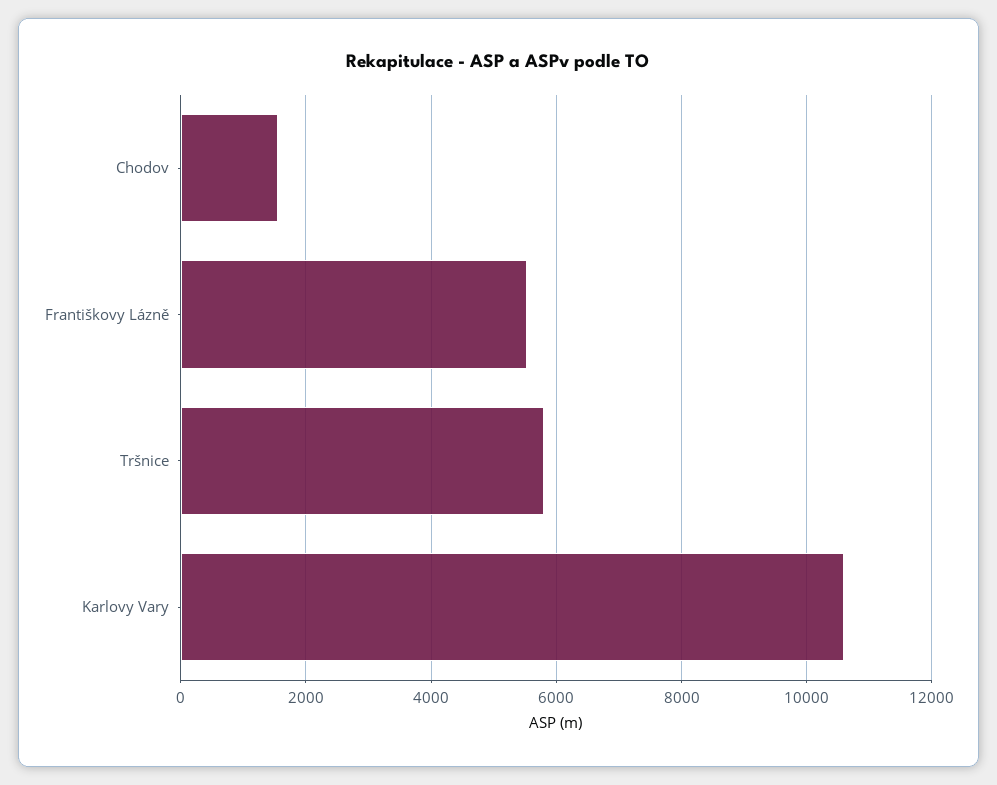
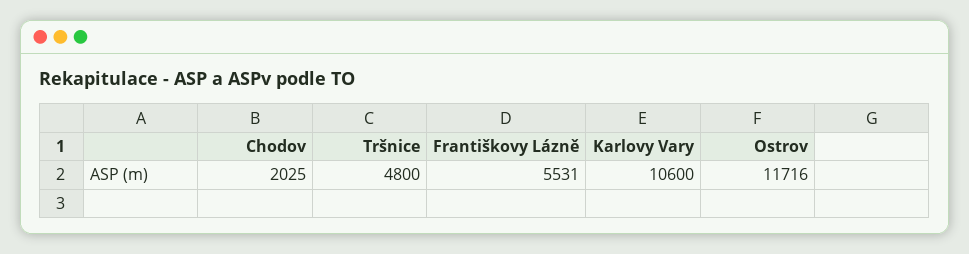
  {
-   "Chodov": 1600,
+   "Chodov": 2025,
    "Františkovy Lázně": 5531,
-   "Tršnice": 5800,
+   "Tršnice": 4800,
-   "Karlovy Vary": 10600
+   "Karlovy Vary": 10600,
+   "Ostrov": 11716
  }

